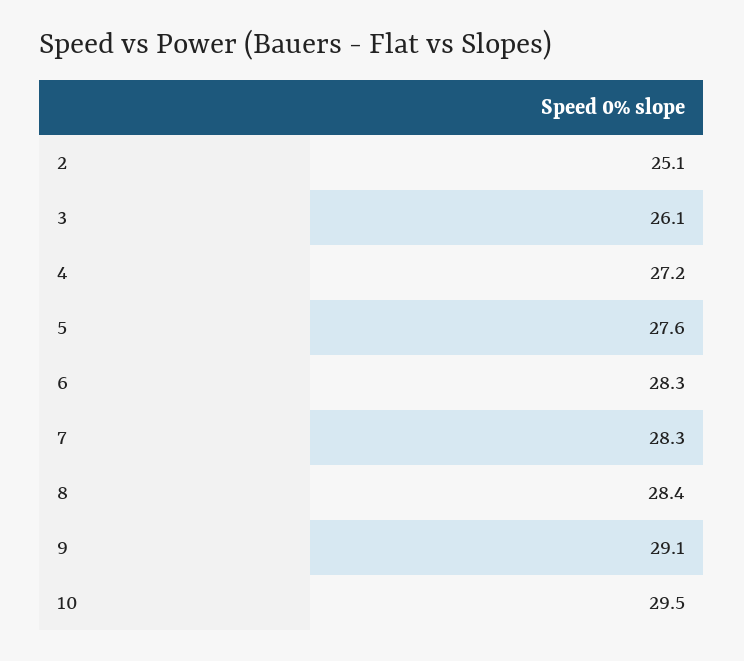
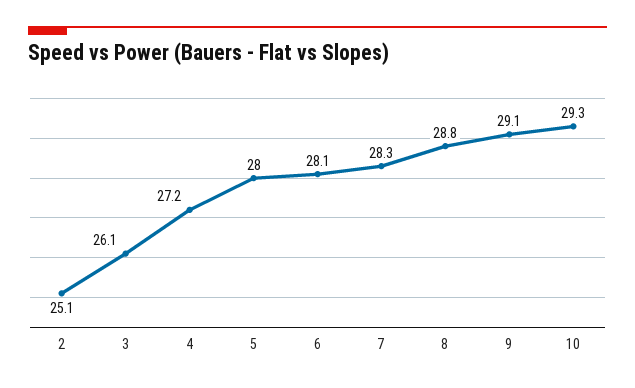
  {
    "2": 25.1,
    "3": 26.1,
    "4": 27.2,
-   "5": 27.6,
+   "5": 28,
-   "6": 28.3,
+   "6": 28.1,
    "7": 28.3,
-   "8": 28.4,
+   "8": 28.8,
    "9": 29.1,
-   "10": 29.5
+   "10": 29.3
  }

